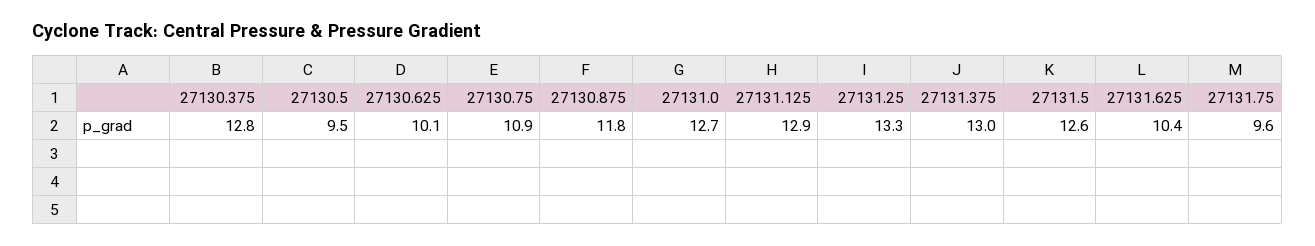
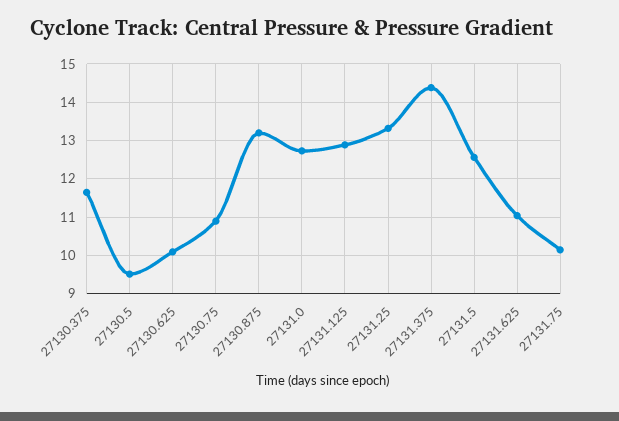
  {
-   "27130.375": 12.8,
+   "27130.375": 11.6,
    "27130.5": 9.5,
    "27130.625": 10.1,
    "27130.75": 10.9,
-   "27130.875": 11.8,
+   "27130.875": 13.2,
    "27131.0": 12.7,
    "27131.125": 12.9,
    "27131.25": 13.3,
-   "27131.375": 13,
+   "27131.375": 14.4,
    "27131.5": 12.6,
-   "27131.625": 10.4,
+   "27131.625": 11,
-   "27131.75": 9.6
+   "27131.75": 10.2
  }

